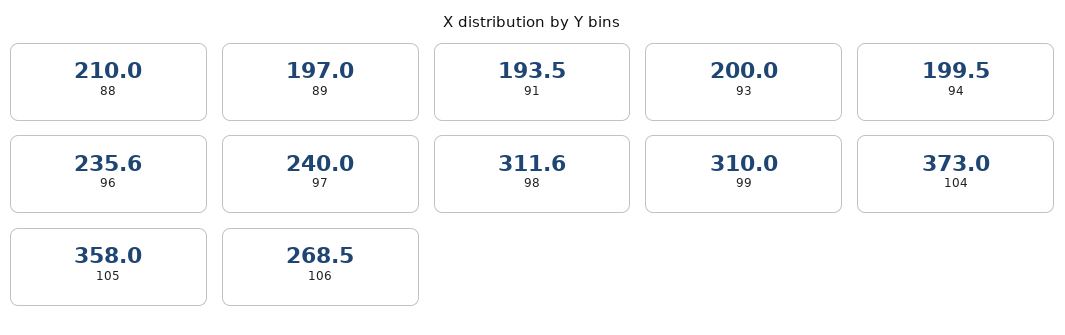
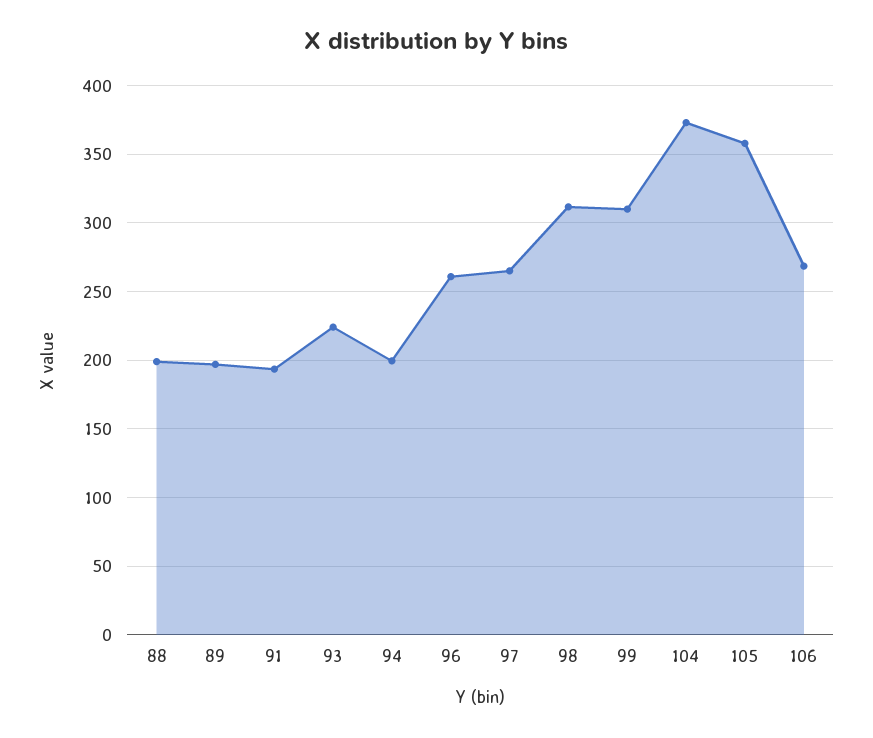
  {
-   "88": 210,
+   "88": 200,
    "89": 197,
    "91": 193.5,
-   "93": 200,
+   "93": 225,
    "94": 199.5,
-   "96": 235.6,
+   "96": 260,
-   "97": 240,
+   "97": 265,
    "98": 311.6,
    "99": 310,
    "104": 373,
    "105": 358,
    "106": 268.5
  }

